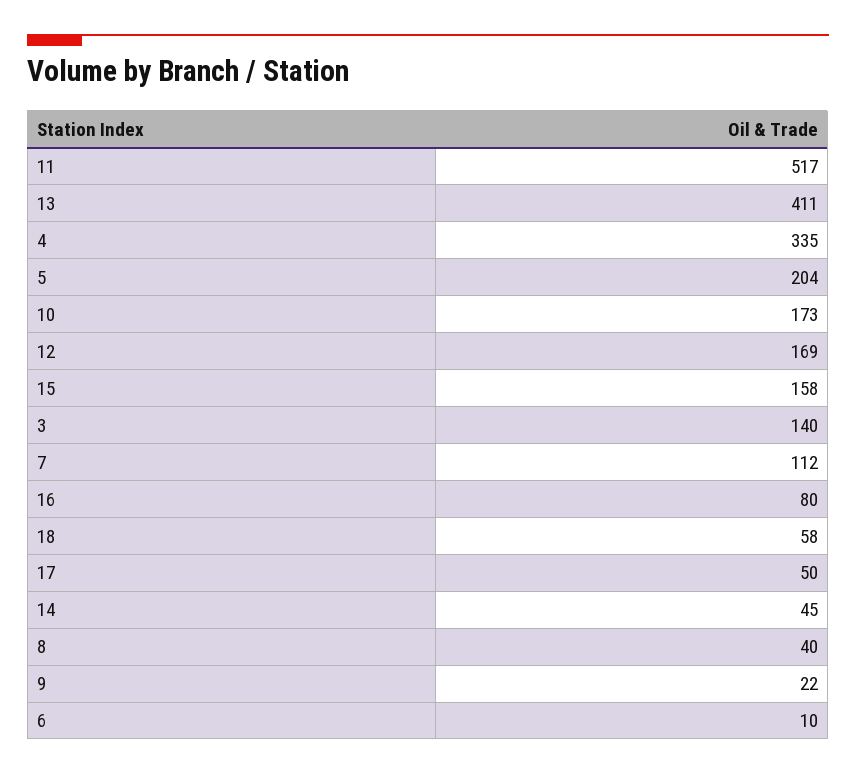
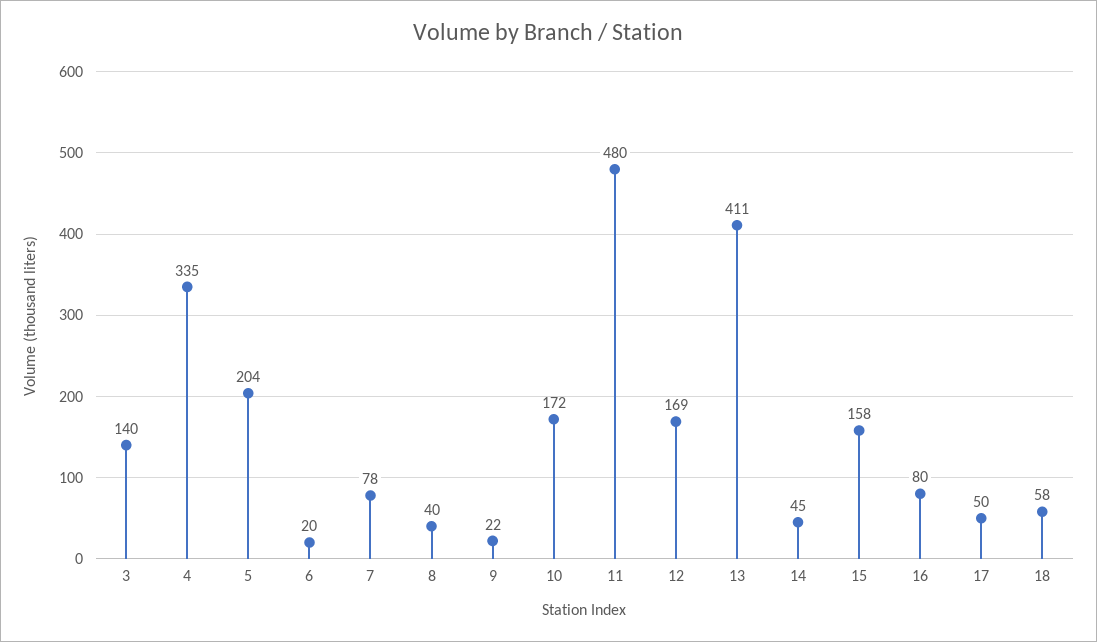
  {
-   "11": 517,
+   "11": 480,
    "13": 411,
    "4": 335,
    "5": 204,
-   "10": 173,
+   "10": 172,
    "12": 169,
    "15": 158,
    "3": 140,
-   "7": 112,
+   "7": 78,
    "16": 80,
    "18": 58,
    "17": 50,
    "14": 45,
    "8": 40,
    "9": 22,
-   "6": 10
+   "6": 20
  }

